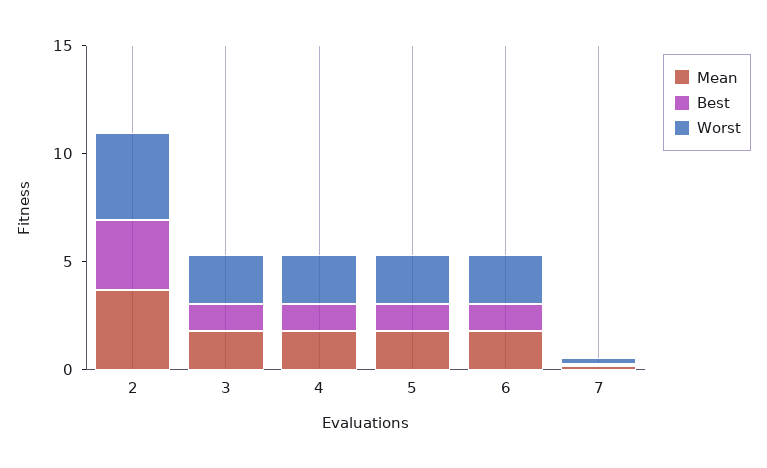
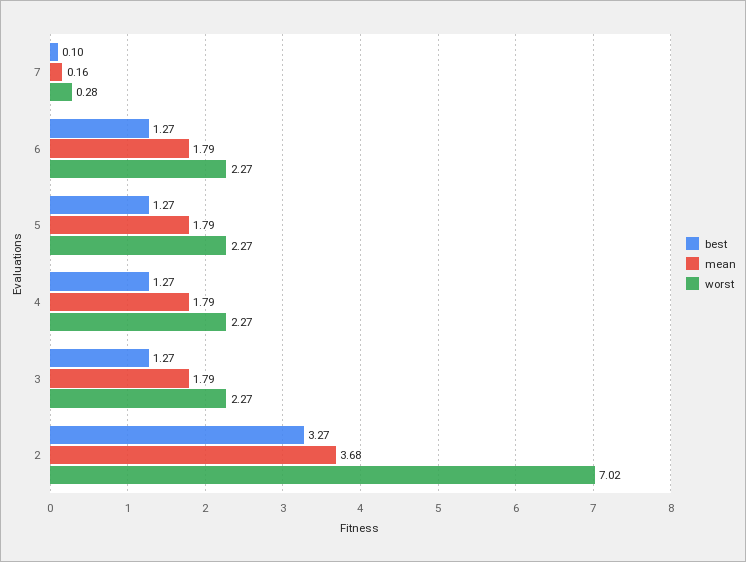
  {
    "Mean": {
      "2": 3.68,
      "3": 1.79,
      "4": 1.79,
      "5": 1.79,
      "6": 1.79,
      "7": 0.16
    },
    "Best": {
      "2": 3.27,
      "3": 1.27,
      "4": 1.27,
      "5": 1.27,
      "6": 1.27,
      "7": 0.1
    },
    "Worst": {
-     "2": 4,
+     "2": 7.02,
      "3": 2.27,
      "4": 2.27,
      "5": 2.27,
      "6": 2.27,
      "7": 0.28
    }
  }

